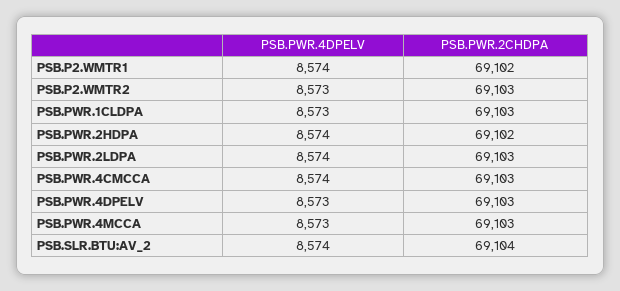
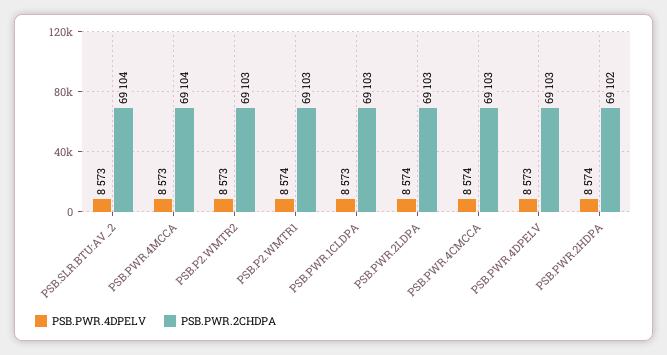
  {
    "PSB.PWR.4DPELV": {
      "PSB.P2.WMTR1": 8574,
      "PSB.P2.WMTR2": 8573,
      "PSB.PWR.1CLDPA": 8573,
      "PSB.PWR.2HDPA": 8574,
      "PSB.PWR.2LDPA": 8574,
      "PSB.PWR.4CMCCA": 8574,
      "PSB.PWR.4DPELV": 8573,
      "PSB.PWR.4MCCA": 8573,
-     "PSB.SLR.BTU:AV_2": 8574
+     "PSB.SLR.BTU:AV_2": 8573
    },
    "PSB.PWR.2CHDPA": {
-     "PSB.P2.WMTR1": 69102,
+     "PSB.P2.WMTR1": 69103,
      "PSB.P2.WMTR2": 69103,
      "PSB.PWR.1CLDPA": 69103,
      "PSB.PWR.2HDPA": 69102,
      "PSB.PWR.2LDPA": 69103,
      "PSB.PWR.4CMCCA": 69103,
      "PSB.PWR.4DPELV": 69103,
-     "PSB.PWR.4MCCA": 69103,
+     "PSB.PWR.4MCCA": 69104,
      "PSB.SLR.BTU:AV_2": 69104
    }
  }

